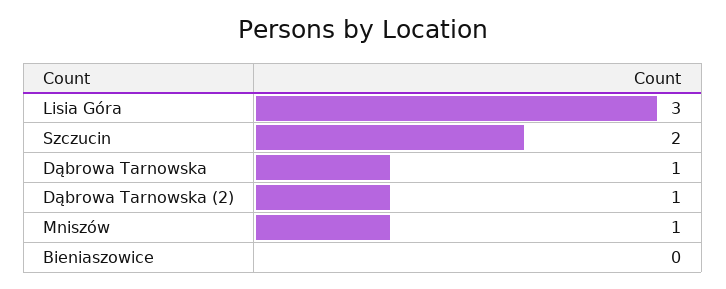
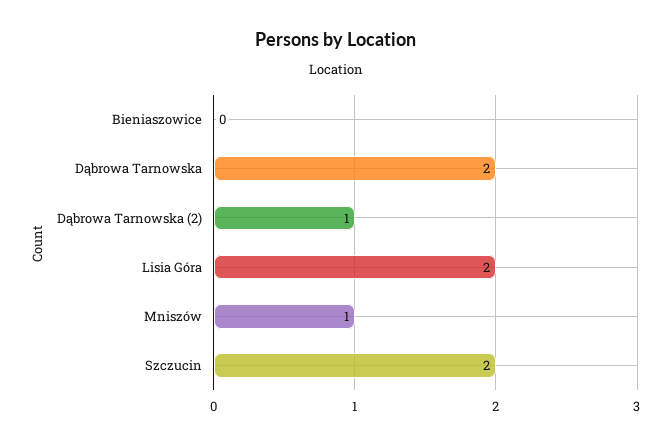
  {
-   "Lisia Góra": 3,
+   "Lisia Góra": 2,
    "Szczucin": 2,
-   "Dąbrowa Tarnowska": 1,
+   "Dąbrowa Tarnowska": 2,
    "Dąbrowa Tarnowska (2)": 1,
    "Mniszów": 1,
    "Bieniaszowice": 0
  }

